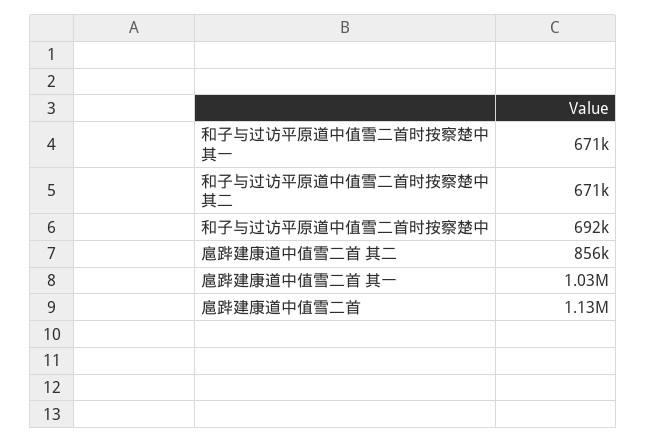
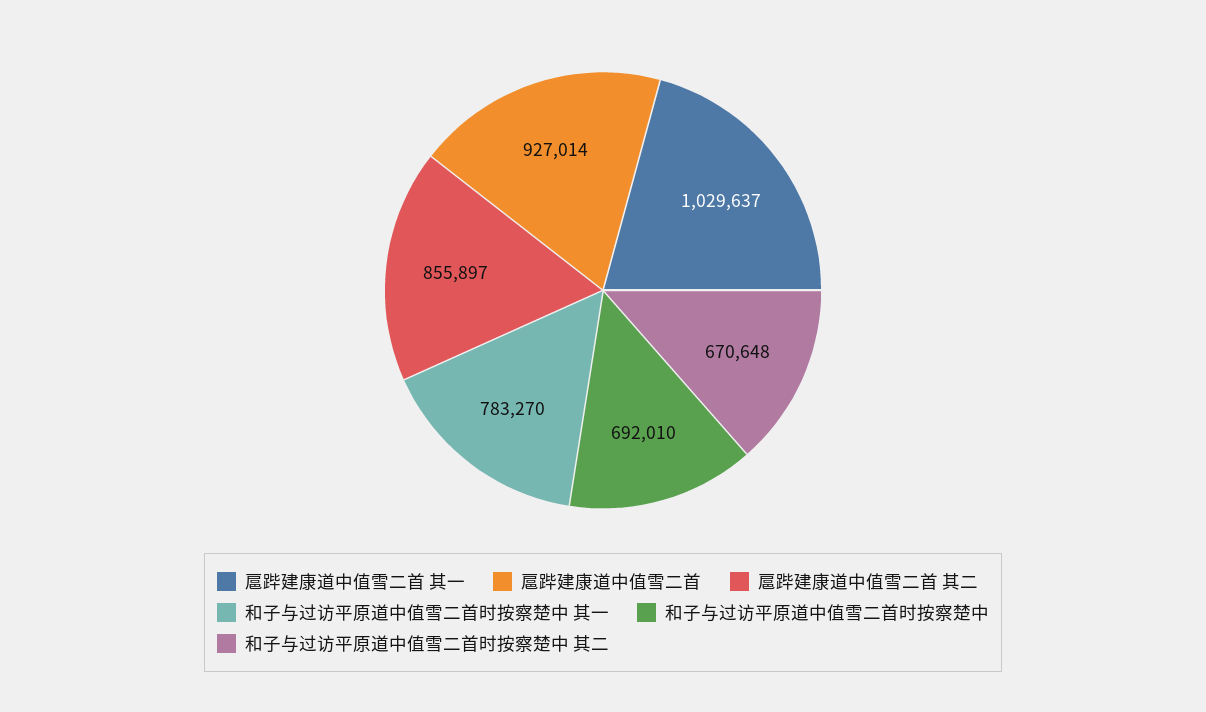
  {
-   "和子与过访平原道中值雪二首时按察楚中 其一": 671000,
+   "和子与过访平原道中值雪二首时按察楚中 其一": 783270,
    "和子与过访平原道中值雪二首时按察楚中 其二": 670648,
    "和子与过访平原道中值雪二首时按察楚中": 692010,
    "扈跸建康道中值雪二首 其二": 855897,
    "扈跸建康道中值雪二首 其一": 1029637,
-   "扈跸建康道中值雪二首": 1130000
+   "扈跸建康道中值雪二首": 927014
  }

